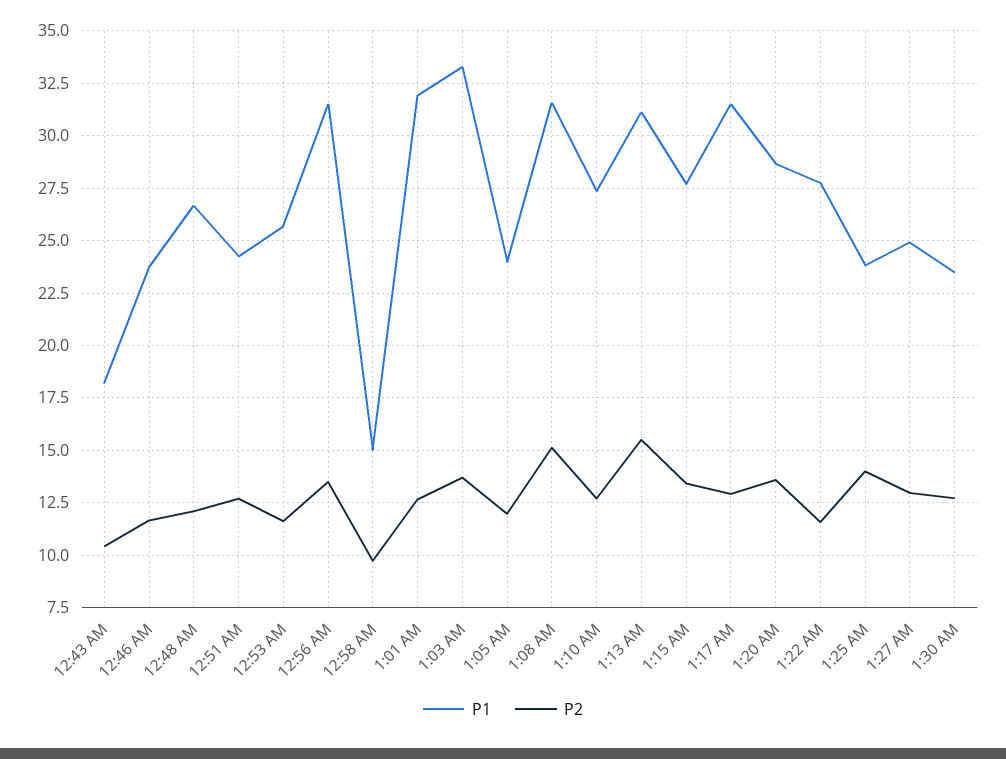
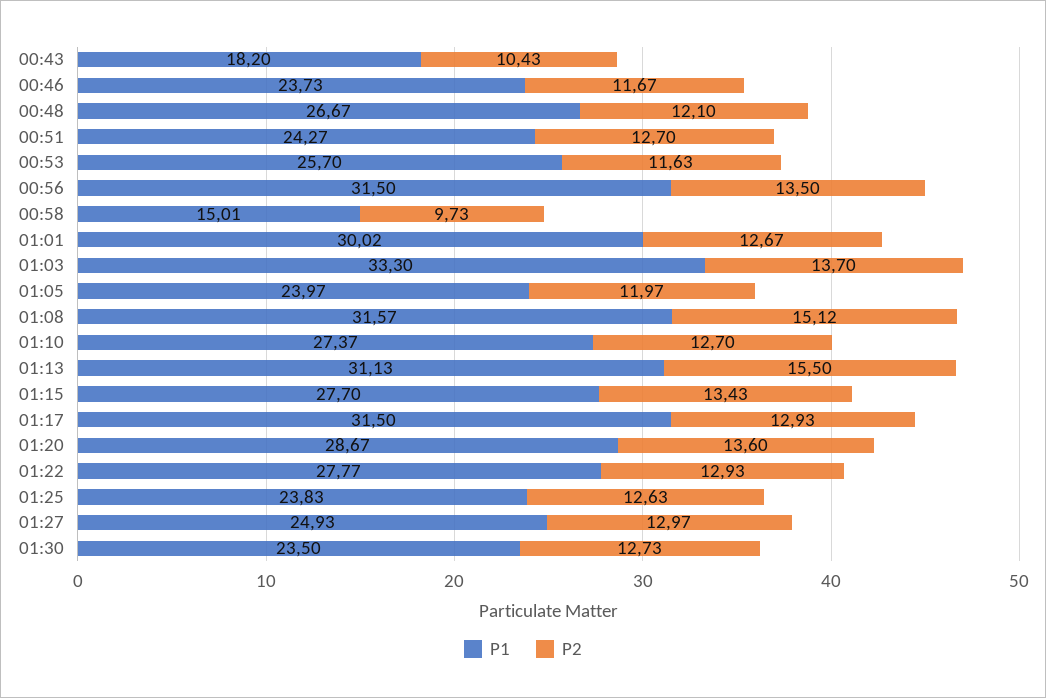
  {
    "P1": {
      "12:43 AM": 18.2,
      "12:46 AM": 23.73,
      "12:48 AM": 26.67,
      "12:51 AM": 24.27,
      "12:53 AM": 25.7,
      "12:56 AM": 31.5,
      "12:58 AM": 15.01,
-     "1:01 AM": 32,
+     "1:01 AM": 30.02,
      "1:03 AM": 33.3,
      "1:05 AM": 23.97,
      "1:08 AM": 31.57,
      "1:10 AM": 27.37,
      "1:13 AM": 31.13,
      "1:15 AM": 27.7,
      "1:17 AM": 31.5,
      "1:20 AM": 28.67,
      "1:22 AM": 27.77,
      "1:25 AM": 23.83,
      "1:27 AM": 24.93,
      "1:30 AM": 23.5
    },
    "P2": {
      "12:43 AM": 10.43,
      "12:46 AM": 11.67,
      "12:48 AM": 12.1,
      "12:51 AM": 12.7,
      "12:53 AM": 11.63,
      "12:56 AM": 13.5,
      "12:58 AM": 9.73,
      "1:01 AM": 12.67,
      "1:03 AM": 13.7,
      "1:05 AM": 11.97,
      "1:08 AM": 15.12,
      "1:10 AM": 12.7,
      "1:13 AM": 15.5,
      "1:15 AM": 13.43,
      "1:17 AM": 12.93,
      "1:20 AM": 13.6,
-     "1:22 AM": 11.5,
+     "1:22 AM": 12.93,
-     "1:25 AM": 14,
+     "1:25 AM": 12.63,
      "1:27 AM": 12.97,
      "1:30 AM": 12.73
    }
  }

